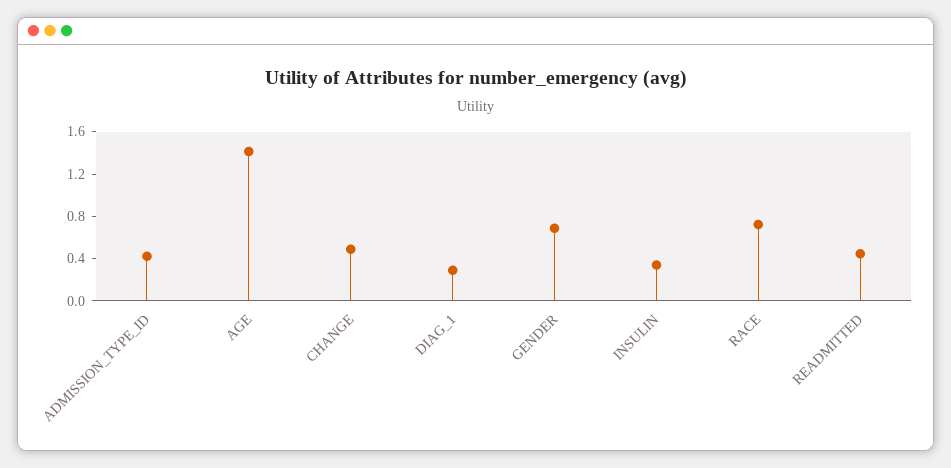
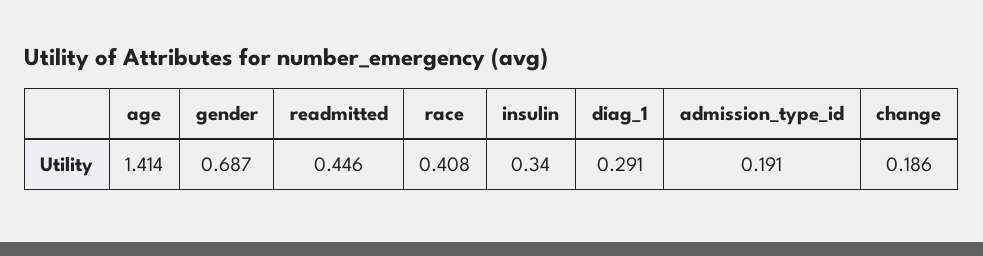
  {
-   "ADMISSION_TYPE_ID": 0.4,
+   "ADMISSION_TYPE_ID": 0.191,
    "AGE": 1.414,
-   "CHANGE": 0.5,
+   "CHANGE": 0.186,
    "DIAG_1": 0.291,
    "GENDER": 0.687,
    "INSULIN": 0.34,
-   "RACE": 0.7,
+   "RACE": 0.408,
    "READMITTED": 0.446
  }

